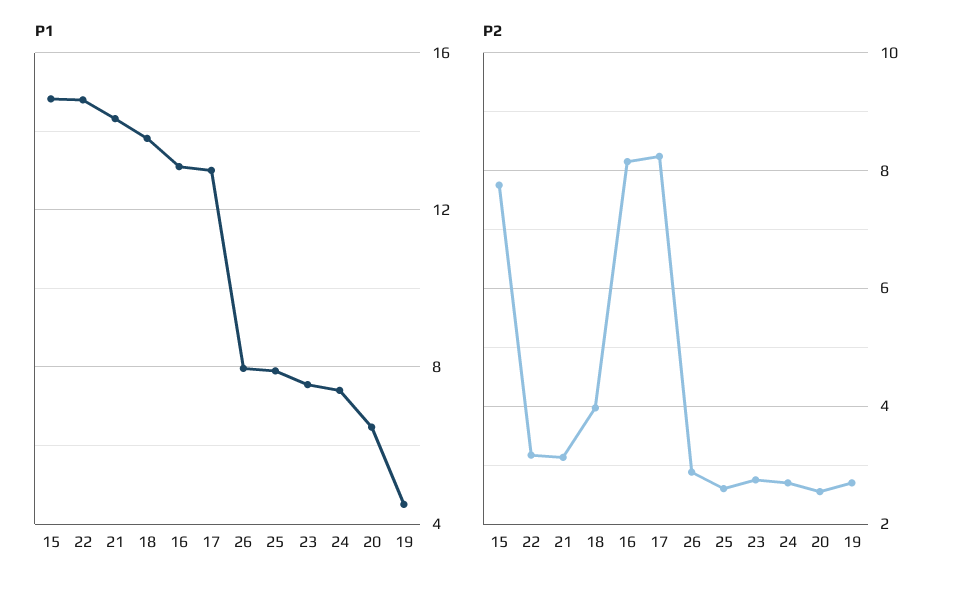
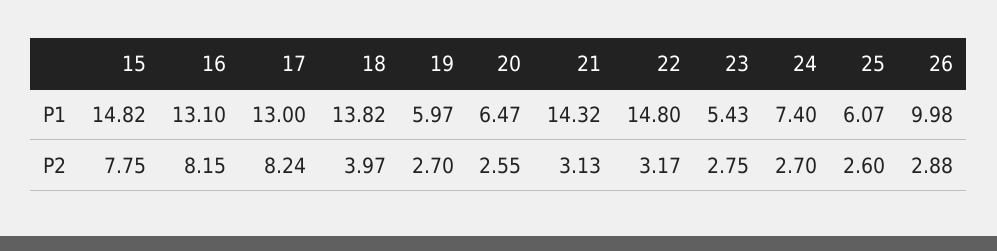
  {
    "P1": {
      "15": 14.82,
      "22": 14.8,
      "21": 14.32,
      "18": 13.82,
      "16": 13.1,
      "17": 13,
-     "26": 8,
+     "26": 9.98,
-     "25": 8,
+     "25": 6.07,
-     "23": 7.5,
+     "23": 5.43,
      "24": 7.4,
      "20": 6.47,
-     "19": 4.5
+     "19": 5.97
    },
    "P2": {
      "15": 7.75,
      "22": 3.17,
      "21": 3.13,
      "18": 3.97,
      "16": 8.15,
      "17": 8.24,
      "26": 2.88,
      "25": 2.6,
      "23": 2.75,
      "24": 2.7,
      "20": 2.55,
      "19": 2.7
    }
  }

